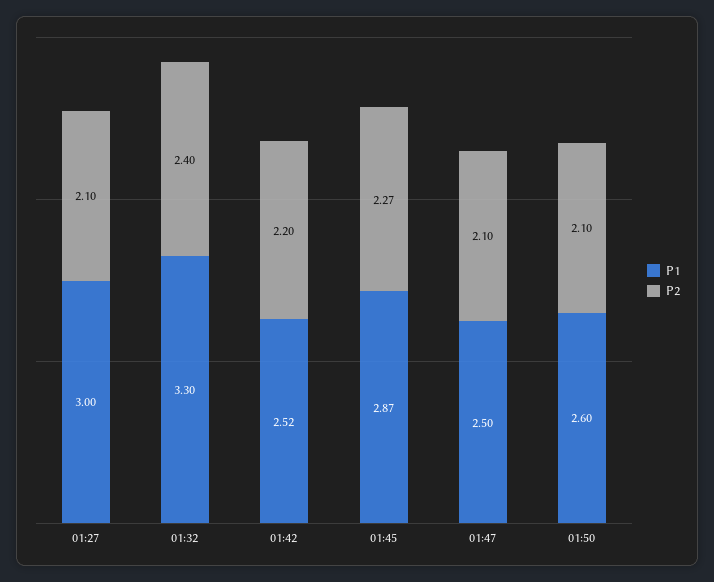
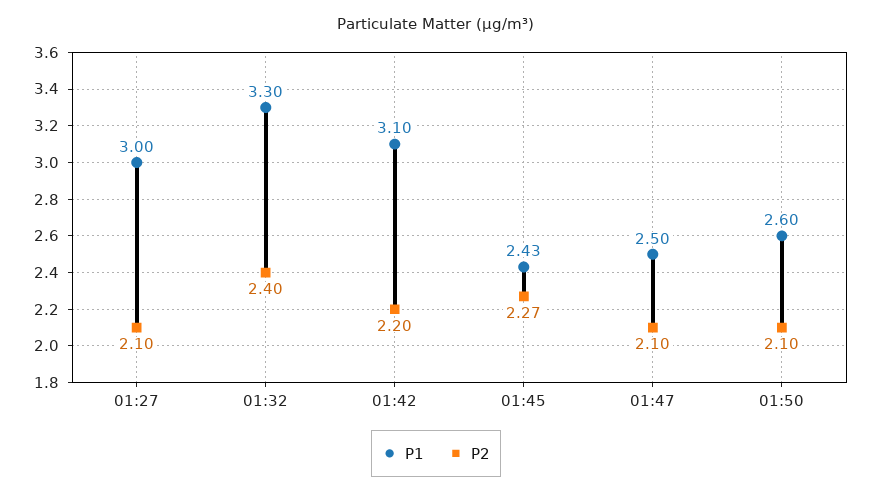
  {
    "P1": {
      "01:27": 3,
      "01:32": 3.3,
-     "01:42": 2.52,
+     "01:42": 3.1,
-     "01:45": 2.87,
+     "01:45": 2.43,
      "01:47": 2.5,
      "01:50": 2.6
    },
    "P2": {
      "01:27": 2.1,
      "01:32": 2.4,
      "01:42": 2.2,
      "01:45": 2.27,
      "01:47": 2.1,
      "01:50": 2.1
    }
  }

